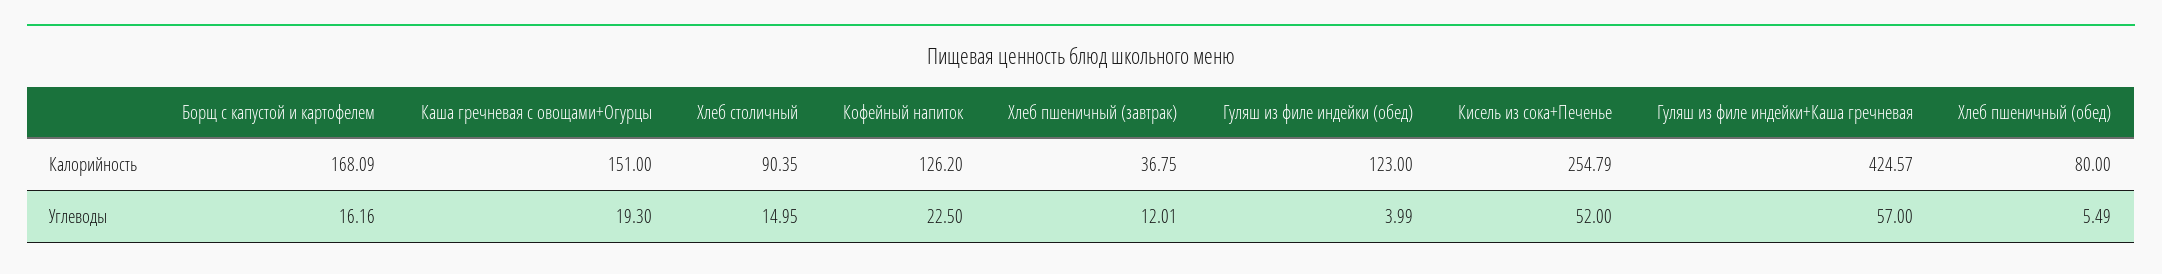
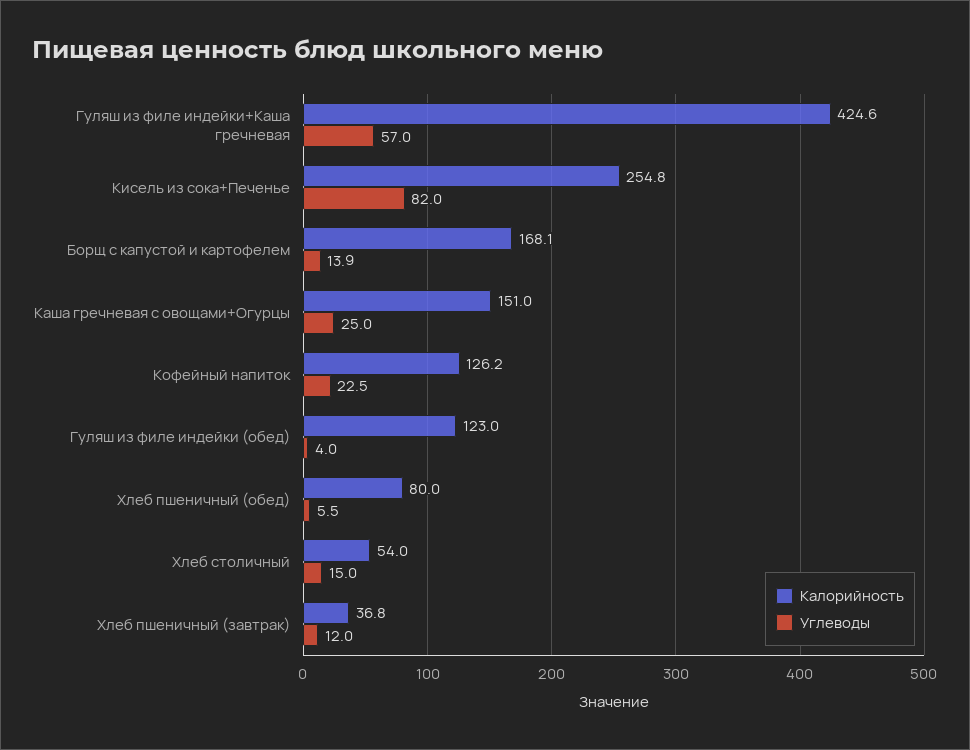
  {
    "Калорийность": {
      "Борщ с капустой и картофелем": 168.09,
      "Каша гречневая с овощами+Огурцы": 151,
-     "Хлеб столичный": 90.35,
+     "Хлеб столичный": 54,
      "Кофейный напиток": 126.2,
      "Хлеб пшеничный (завтрак)": 36.75,
      "Гуляш из филе индейки (обед)": 123,
      "Кисель из сока+Печенье": 254.79,
      "Гуляш из филе индейки+Каша гречневая": 424.57,
      "Хлеб пшеничный (обед)": 80
    },
    "Углеводы": {
-     "Борщ с капустой и картофелем": 16.16,
+     "Борщ с капустой и картофелем": 13.9,
-     "Каша гречневая с овощами+Огурцы": 19.3,
+     "Каша гречневая с овощами+Огурцы": 25,
      "Хлеб столичный": 14.95,
      "Кофейный напиток": 22.5,
      "Хлеб пшеничный (завтрак)": 12.01,
      "Гуляш из филе индейки (обед)": 3.99,
-     "Кисель из сока+Печенье": 52,
+     "Кисель из сока+Печенье": 82,
      "Гуляш из филе индейки+Каша гречневая": 57,
      "Хлеб пшеничный (обед)": 5.49
    }
  }

